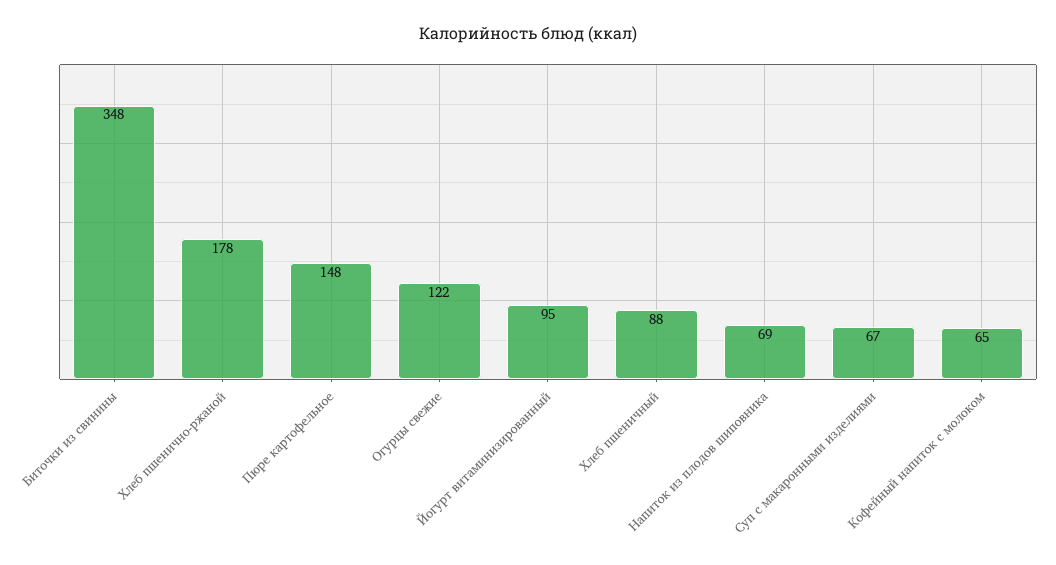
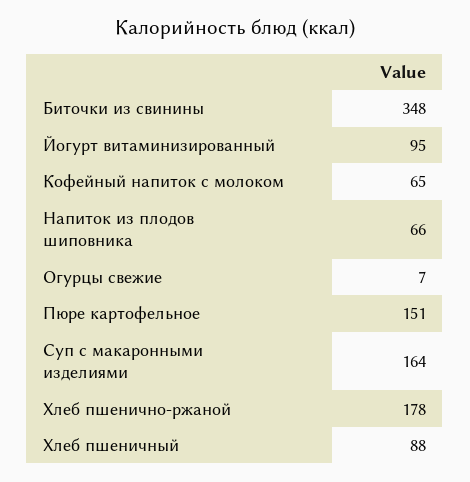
  {
    "Биточки из свинины": 348,
    "Хлеб пшенично-ржаной": 178,
-   "Пюре картофельное": 148,
+   "Пюре картофельное": 151,
-   "Огурцы свежие": 122,
+   "Огурцы свежие": 7,
    "Йогурт витаминизированный": 95,
    "Хлеб пшеничный": 88,
-   "Напиток из плодов шиповника": 69,
+   "Напиток из плодов шиповника": 66,
-   "Суп с макаронными изделиями": 67,
+   "Суп с макаронными изделиями": 164,
    "Кофейный напиток с молоком": 65
  }

